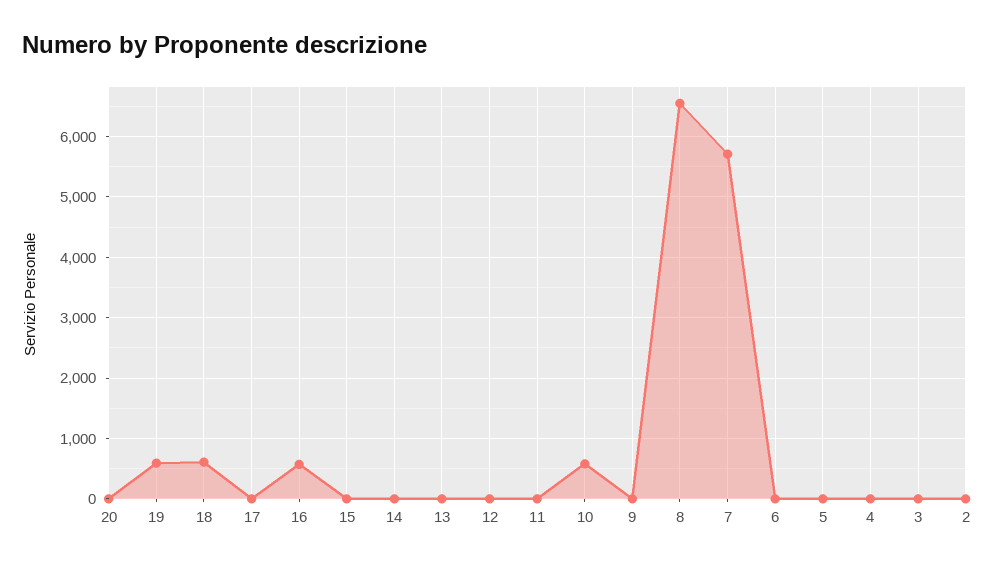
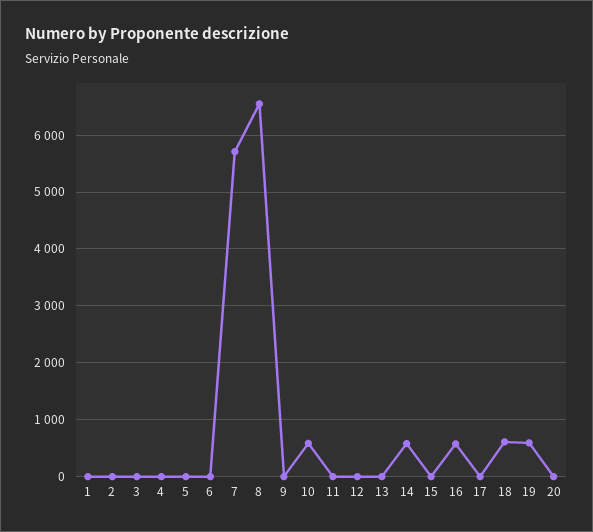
  {
    "20": 0,
    "19": 600,
    "18": 600,
    "17": 0,
    "16": 600,
    "15": 0,
-   "14": 0,
+   "14": 600,
    "13": 0,
    "12": 0,
    "11": 0,
    "10": 600,
    "9": 0,
    "8": 6600,
    "7": 5700,
    "6": 0,
    "5": 0,
    "4": 0,
    "3": 0,
-   "2": 0
+   "2": 0,
+   "1": 0
  }

